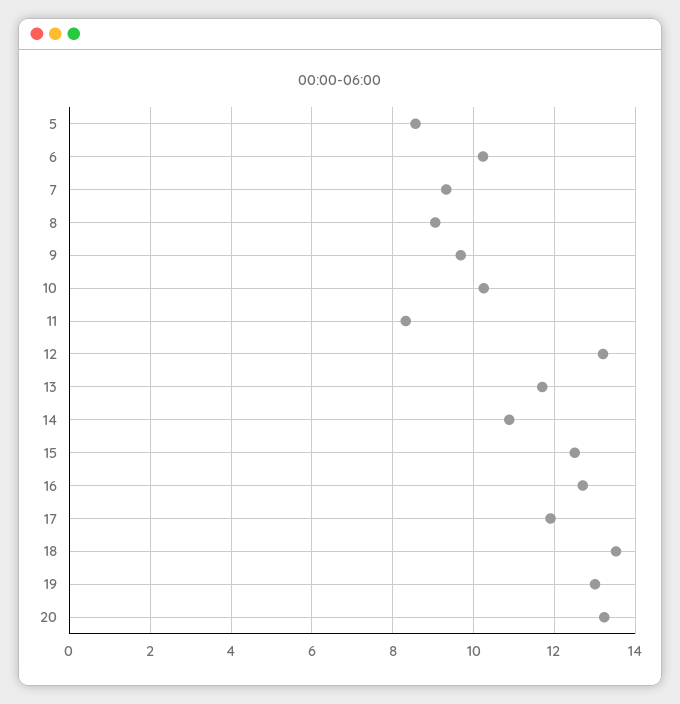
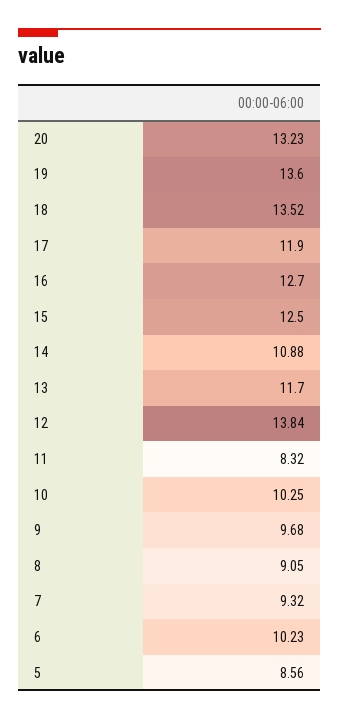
  {
    "5": 8.56,
    "6": 10.23,
    "7": 9.32,
    "8": 9.05,
    "9": 9.68,
    "10": 10.25,
    "11": 8.32,
-   "12": 13.2,
+   "12": 13.84,
    "13": 11.7,
    "14": 10.88,
    "15": 12.5,
    "16": 12.7,
    "17": 11.9,
    "18": 13.52,
-   "19": 13,
+   "19": 13.6,
    "20": 13.23
  }

